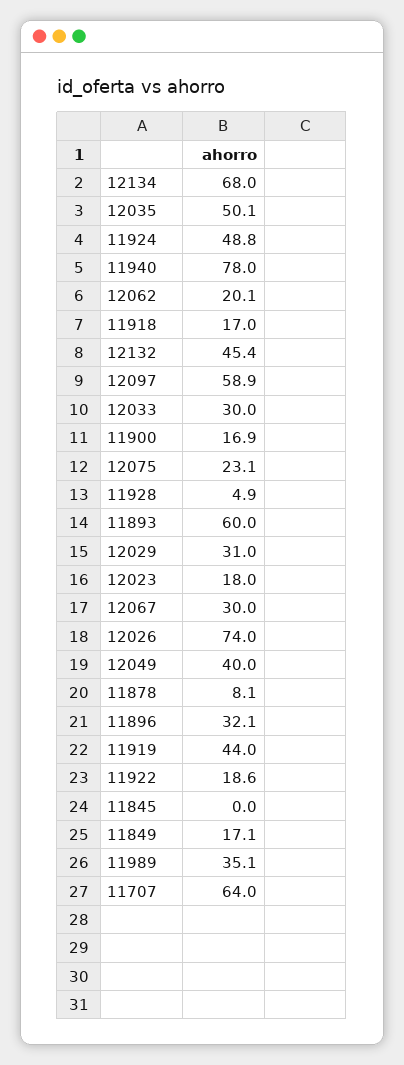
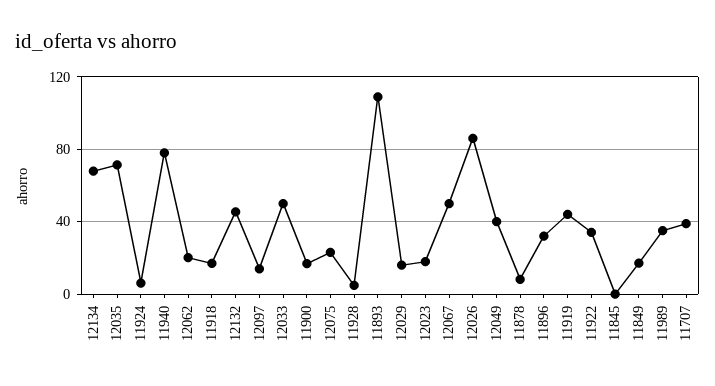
  {
    "12134": 68,
-   "12035": 50.1,
+   "12035": 70,
-   "11924": 48.8,
+   "11924": 5,
    "11940": 78,
    "12062": 20.1,
    "11918": 17,
    "12132": 45.4,
-   "12097": 58.9,
+   "12097": 15,
-   "12033": 30,
+   "12033": 50,
    "11900": 16.9,
    "12075": 23.1,
    "11928": 4.9,
-   "11893": 60,
+   "11893": 110,
-   "12029": 31,
+   "12029": 15,
    "12023": 18,
-   "12067": 30,
+   "12067": 50,
-   "12026": 74,
+   "12026": 85,
    "12049": 40,
    "11878": 8.1,
    "11896": 32.1,
    "11919": 44,
-   "11922": 18.6,
+   "11922": 35,
    "11845": 0,
    "11849": 17.1,
    "11989": 35.1,
-   "11707": 64
+   "11707": 40
  }

